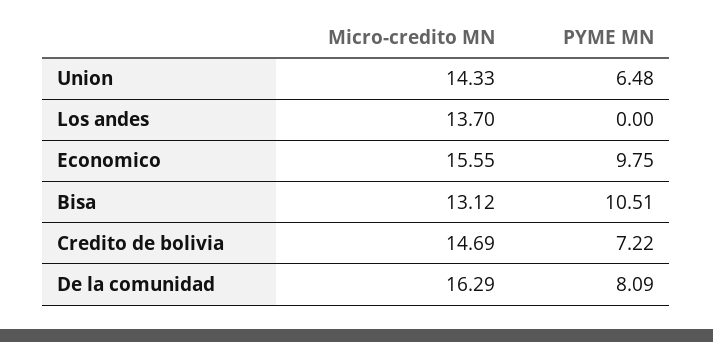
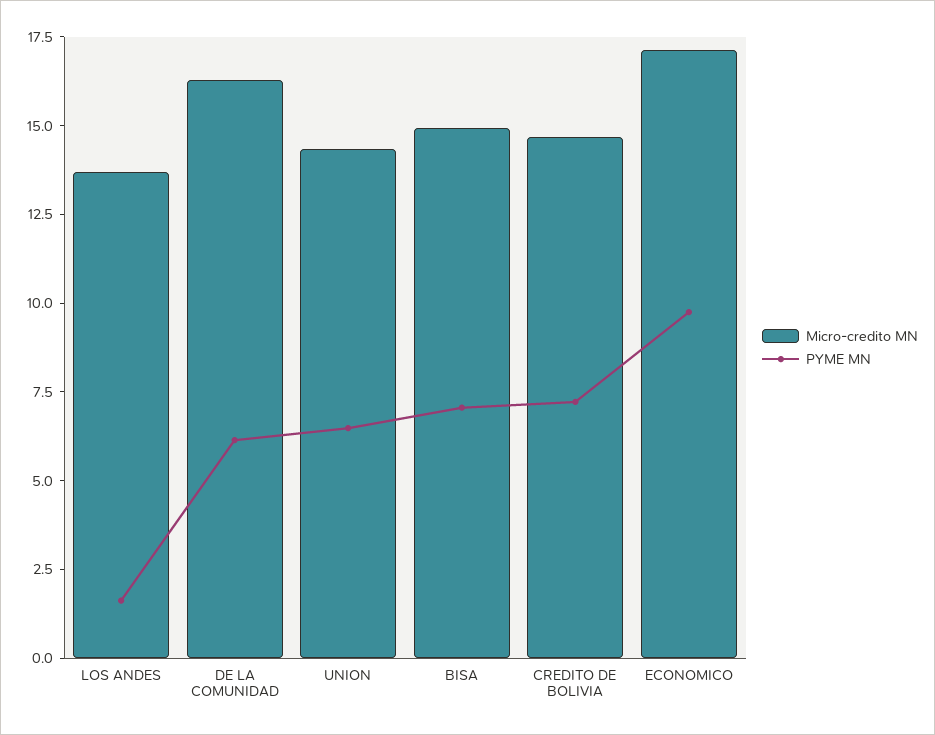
  {
    "Micro-credito MN": {
      "Union": 14.33,
      "Los andes": 13.7,
-     "Economico": 15.55,
+     "Economico": 17,
-     "Bisa": 13.12,
+     "Bisa": 15,
      "Credito de bolivia": 14.69,
      "De la comunidad": 16.29
    },
    "PYME MN": {
      "Union": 6.48,
-     "Los andes": 0,
+     "Los andes": 1.5,
      "Economico": 9.75,
-     "Bisa": 10.51,
+     "Bisa": 7,
      "Credito de bolivia": 7.22,
-     "De la comunidad": 8.09
+     "De la comunidad": 6
    }
  }

